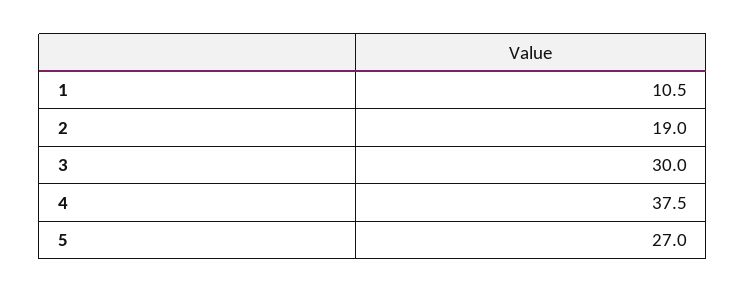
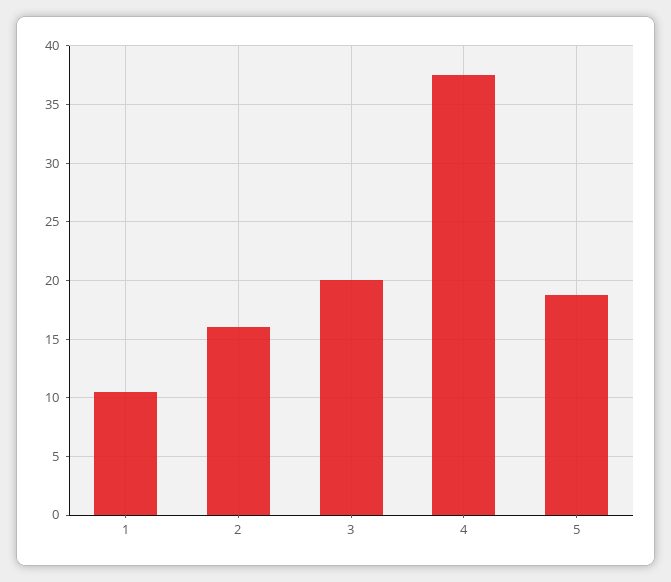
  {
    "1": 10.5,
-   "2": 19,
+   "2": 16,
-   "3": 30,
+   "3": 20,
    "4": 37.5,
-   "5": 27
+   "5": 19
  }

